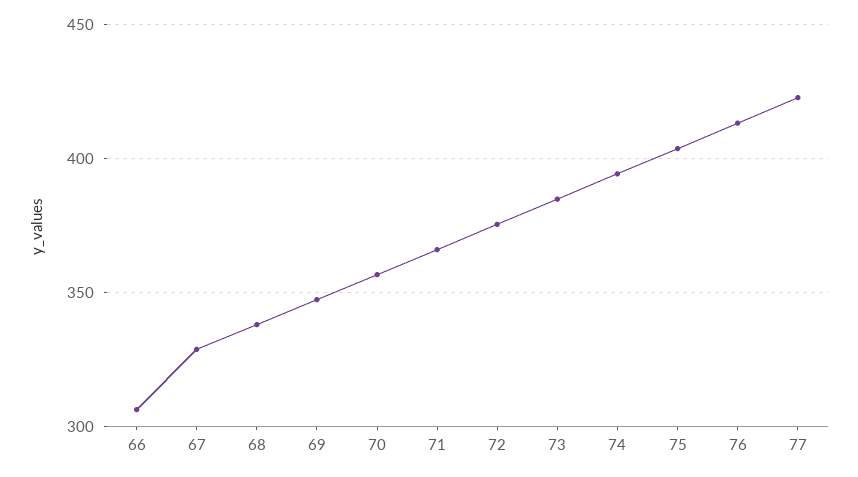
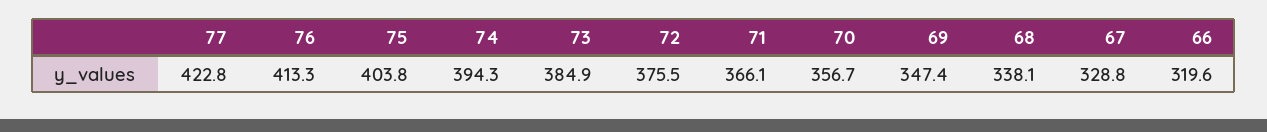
  {
-   "66": 305,
+   "66": 319.6,
    "67": 328.8,
    "68": 338.1,
    "69": 347.4,
    "70": 356.7,
    "71": 366.1,
    "72": 375.5,
    "73": 384.9,
    "74": 394.3,
    "75": 403.8,
    "76": 413.3,
    "77": 422.8
  }

